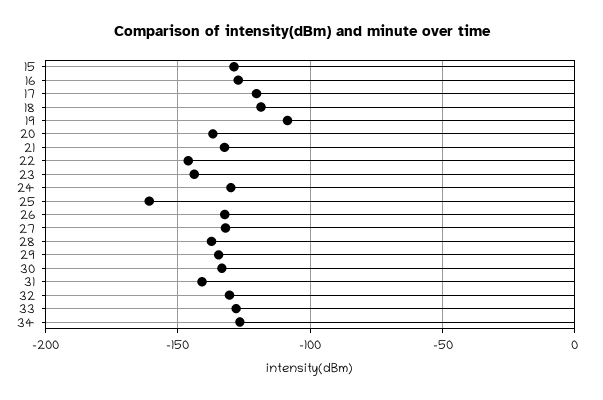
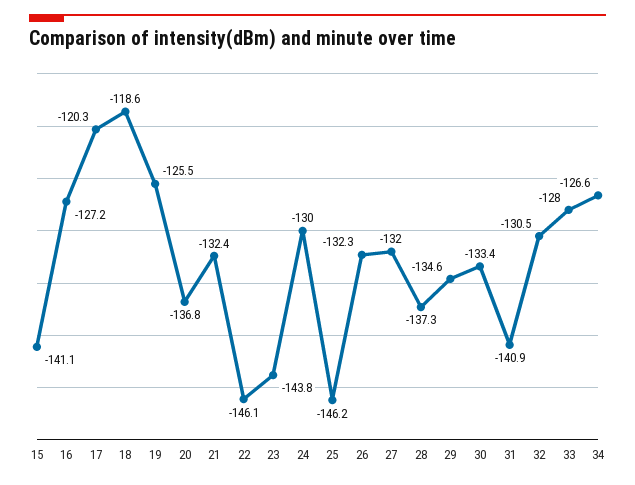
  {
-   "15": -130,
+   "15": -141.1,
    "16": -127.2,
    "17": -120.3,
    "18": -118.6,
-   "19": -110,
+   "19": -125.5,
    "20": -136.8,
    "21": -132.4,
    "22": -146.1,
    "23": -143.8,
    "24": -130,
-   "25": -160,
+   "25": -146.2,
    "26": -132.3,
    "27": -132,
    "28": -137.3,
    "29": -134.6,
    "30": -133.4,
    "31": -140.9,
    "32": -130.5,
    "33": -128,
    "34": -126.6
  }

